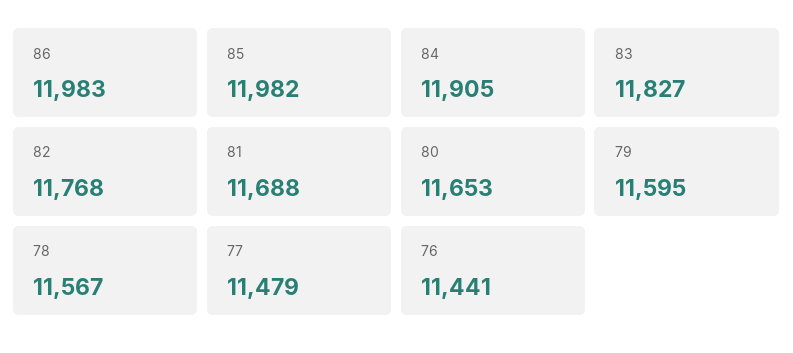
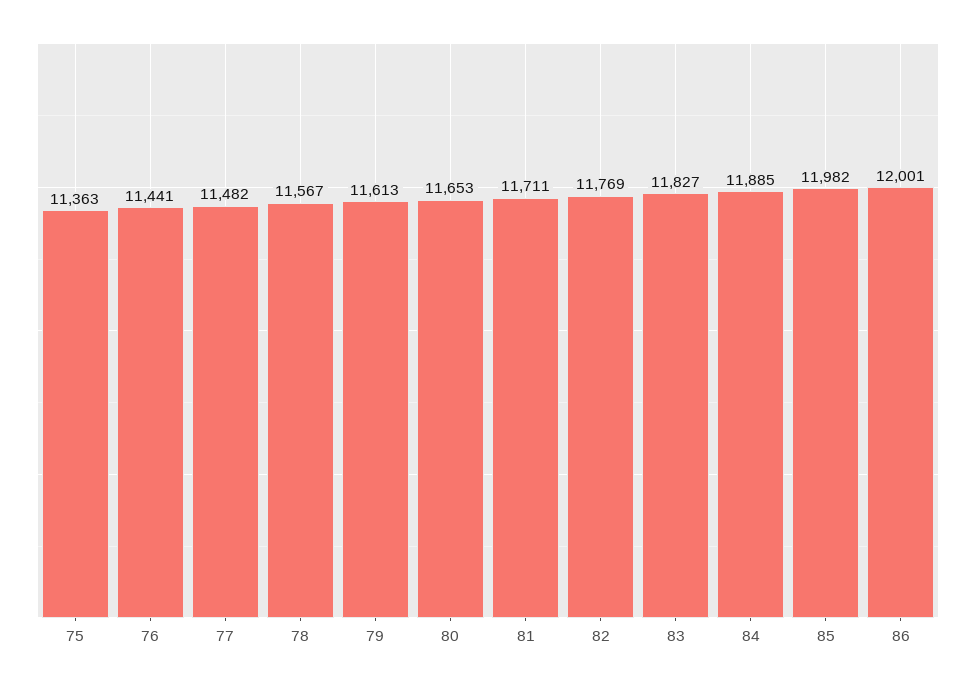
  {
-   "86": 11983,
+   "86": 12001,
    "85": 11982,
-   "84": 11905,
+   "84": 11885,
    "83": 11827,
-   "82": 11768,
+   "82": 11769,
-   "81": 11688,
+   "81": 11711,
    "80": 11653,
-   "79": 11595,
+   "79": 11613,
    "78": 11567,
-   "77": 11479,
+   "77": 11482,
-   "76": 11441
+   "76": 11441,
+   "75": 11363
  }

